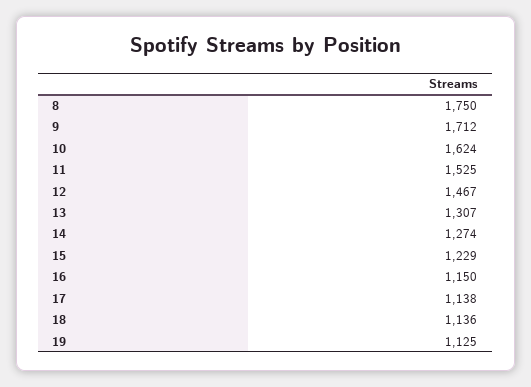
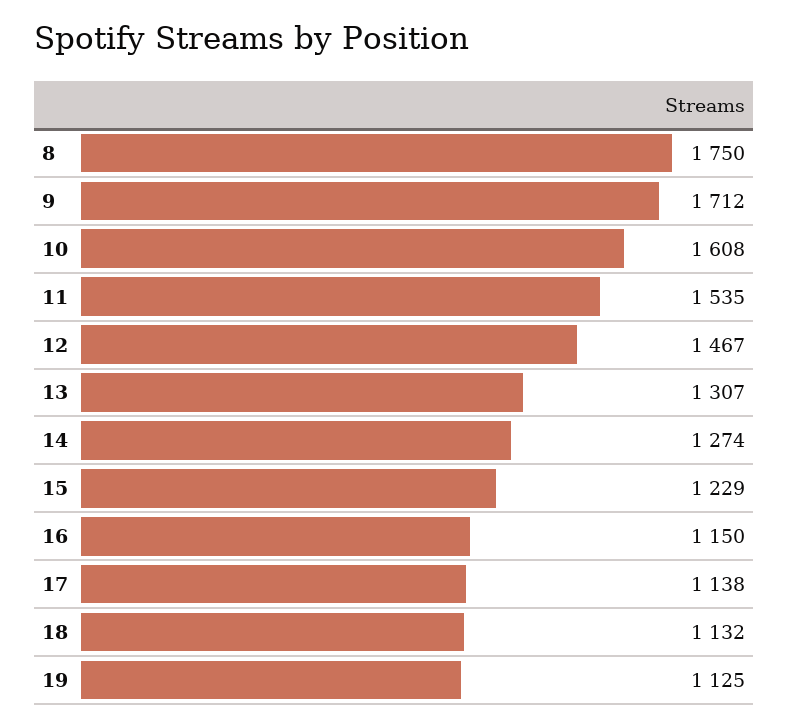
  {
    "8": 1750,
    "9": 1712,
-   "10": 1624,
+   "10": 1608,
-   "11": 1525,
+   "11": 1535,
    "12": 1467,
    "13": 1307,
    "14": 1274,
    "15": 1229,
    "16": 1150,
    "17": 1138,
-   "18": 1136,
+   "18": 1132,
    "19": 1125
  }

